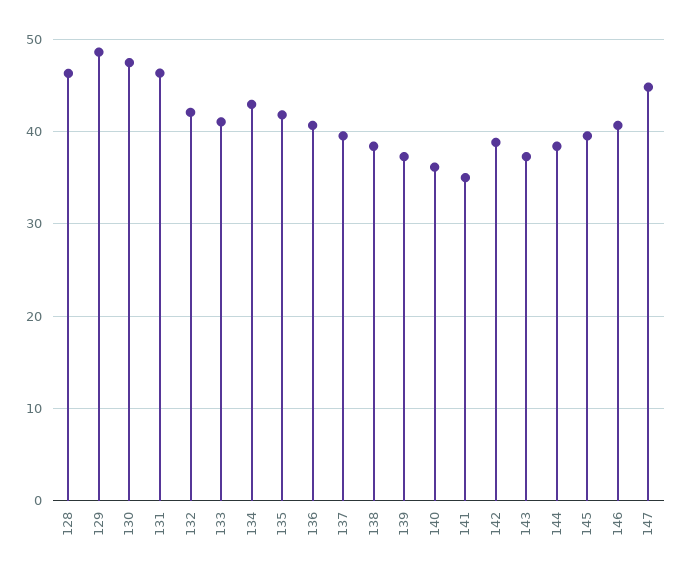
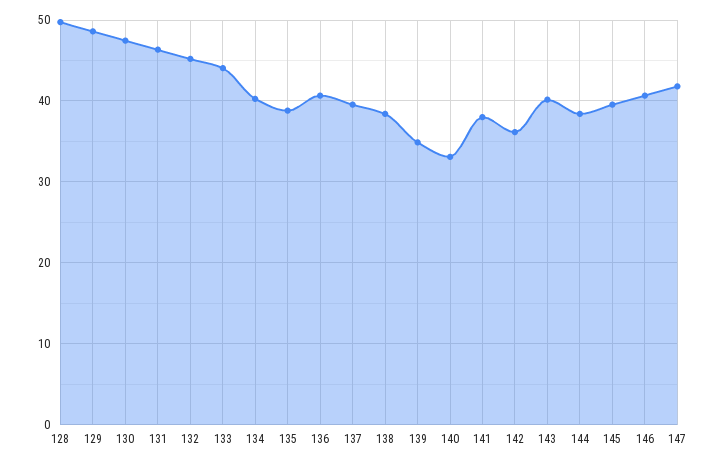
  {
-   "128": 46,
+   "128": 50,
    "129": 49,
    "130": 47,
    "131": 46,
-   "132": 42,
+   "132": 45,
-   "133": 41,
+   "133": 44,
-   "134": 43,
+   "134": 40,
-   "135": 42,
+   "135": 39,
    "136": 41,
    "137": 40,
    "138": 38,
-   "139": 37,
+   "139": 35,
-   "140": 36,
+   "140": 33,
-   "141": 35,
+   "141": 38,
-   "142": 39,
+   "142": 36,
-   "143": 37,
+   "143": 40,
    "144": 38,
    "145": 40,
    "146": 41,
-   "147": 45
+   "147": 42
  }

